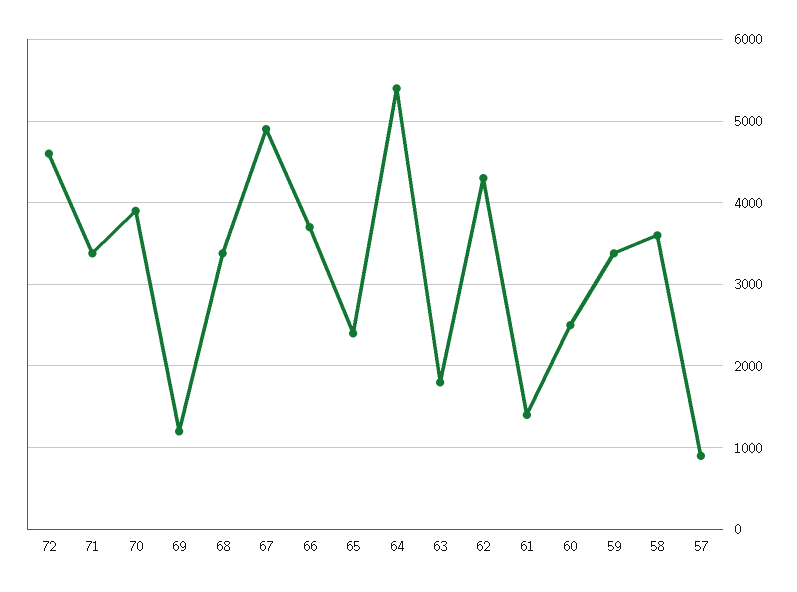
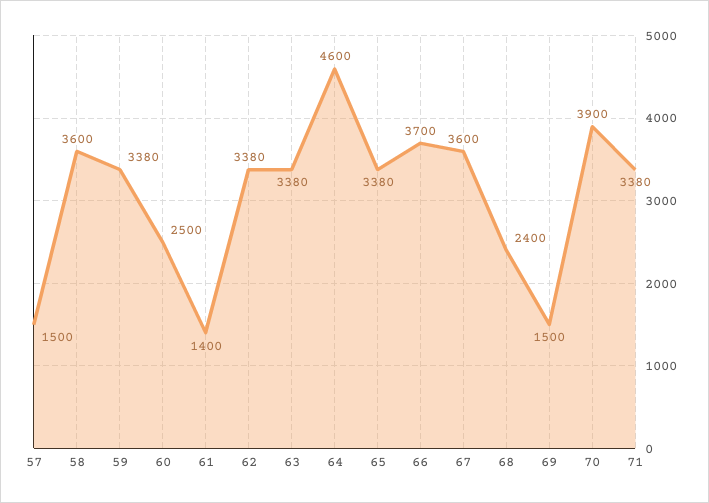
  {
-   "72": 4600,
    "71": 3380,
    "70": 3900,
-   "69": 1200,
+   "69": 1500,
-   "68": 3400,
+   "68": 2400,
-   "67": 4900,
+   "67": 3600,
    "66": 3700,
-   "65": 2400,
+   "65": 3380,
-   "64": 5400,
+   "64": 4600,
-   "63": 1800,
+   "63": 3380,
-   "62": 4300,
+   "62": 3380,
    "61": 1400,
    "60": 2500,
    "59": 3380,
    "58": 3600,
-   "57": 900
+   "57": 1500
  }

